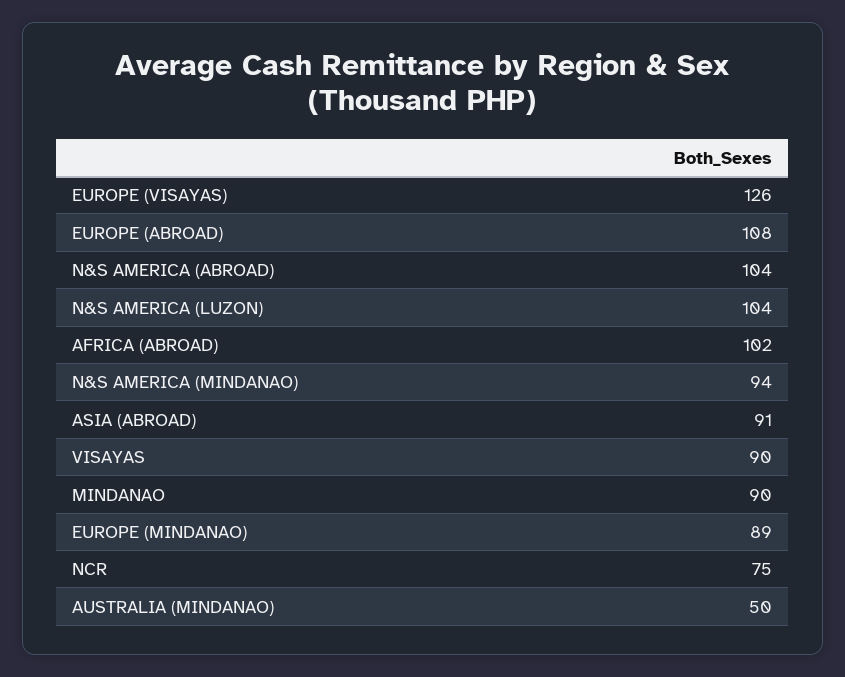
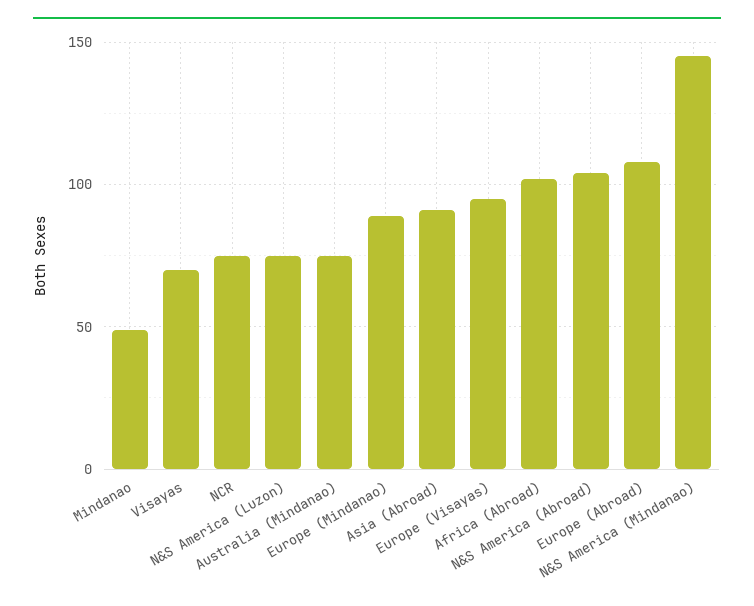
  {
-   "EUROPE (VISAYAS)": 126,
+   "EUROPE (VISAYAS)": 95,
    "EUROPE (ABROAD)": 108,
    "N&S AMERICA (ABROAD)": 104,
-   "N&S AMERICA (LUZON)": 104,
+   "N&S AMERICA (LUZON)": 75,
    "AFRICA (ABROAD)": 102,
-   "N&S AMERICA (MINDANAO)": 94,
+   "N&S AMERICA (MINDANAO)": 145,
    "ASIA (ABROAD)": 91,
-   "VISAYAS": 90,
+   "VISAYAS": 70,
-   "MINDANAO": 90,
+   "MINDANAO": 50,
    "EUROPE (MINDANAO)": 89,
    "NCR": 75,
-   "AUSTRALIA (MINDANAO)": 50
+   "AUSTRALIA (MINDANAO)": 75
  }

